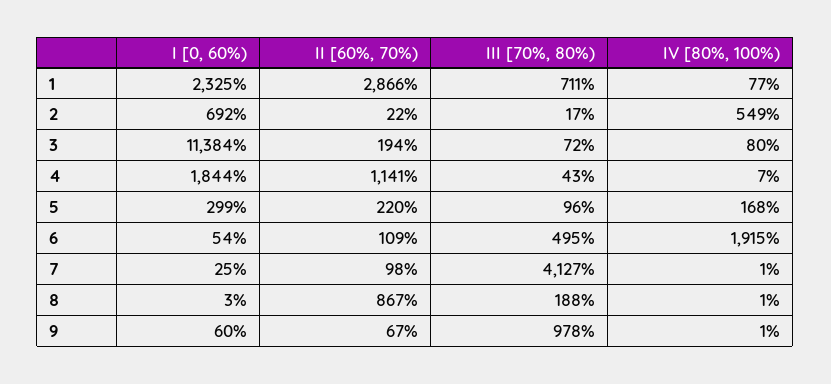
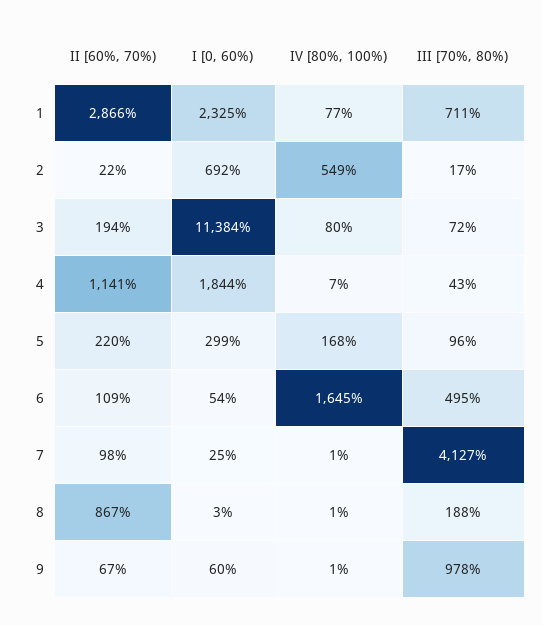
  {
    "I [0, 60%)": {
      "1": 2325,
      "2": 692,
      "3": 11384,
      "4": 1844,
      "5": 299,
      "6": 54,
      "7": 25,
      "8": 3,
      "9": 60
    },
    "II [60%, 70%)": {
      "1": 2866,
      "2": 22,
      "3": 194,
      "4": 1141,
      "5": 220,
      "6": 109,
      "7": 98,
      "8": 867,
      "9": 67
    },
    "III [70%, 80%)": {
      "1": 711,
      "2": 17,
      "3": 72,
      "4": 43,
      "5": 96,
      "6": 495,
      "7": 4127,
      "8": 188,
      "9": 978
    },
    "IV [80%, 100%)": {
      "1": 77,
      "2": 549,
      "3": 80,
      "4": 7,
      "5": 168,
-     "6": 1915,
+     "6": 1645,
      "7": 1,
      "8": 1,
      "9": 1
    }
  }

